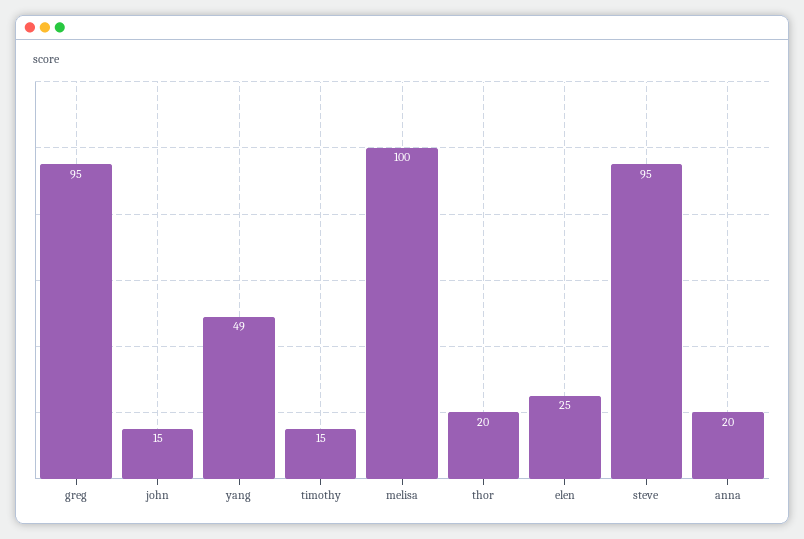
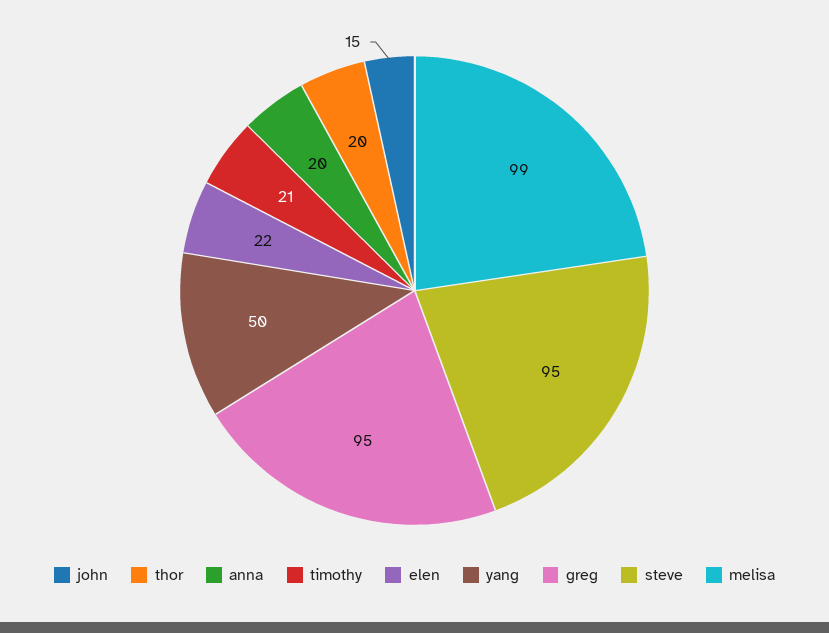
  {
    "greg": 95,
    "john": 15,
-   "yang": 49,
+   "yang": 50,
-   "timothy": 15,
+   "timothy": 21,
-   "melisa": 100,
+   "melisa": 99,
    "thor": 20,
-   "elen": 25,
+   "elen": 22,
    "steve": 95,
    "anna": 20
  }

